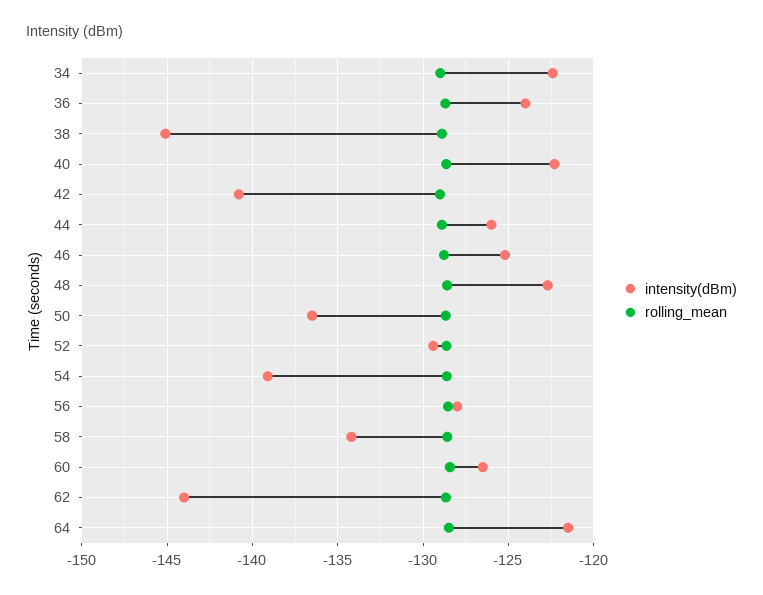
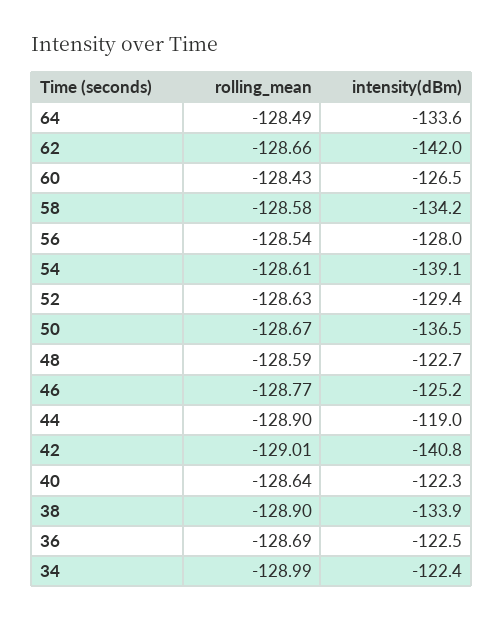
  {
    "intensity(dBm)": {
      "34": -122.4,
-     "36": -124,
+     "36": -122.5,
-     "38": -145,
+     "38": -133.9,
      "40": -122.3,
      "42": -140.8,
-     "44": -126,
+     "44": -119,
      "46": -125.2,
      "48": -122.7,
      "50": -136.5,
      "52": -129.4,
      "54": -139.1,
      "56": -128,
      "58": -134.2,
      "60": -126.5,
-     "62": -144,
+     "62": -142,
-     "64": -121.5
+     "64": -133.6
    },
    "rolling_mean": {
      "34": -128.99,
      "36": -128.69,
      "38": -128.9,
      "40": -128.64,
      "42": -129.01,
      "44": -128.9,
      "46": -128.77,
      "48": -128.59,
      "50": -128.67,
      "52": -128.63,
      "54": -128.61,
      "56": -128.54,
      "58": -128.58,
      "60": -128.43,
      "62": -128.66,
      "64": -128.49
    }
  }

